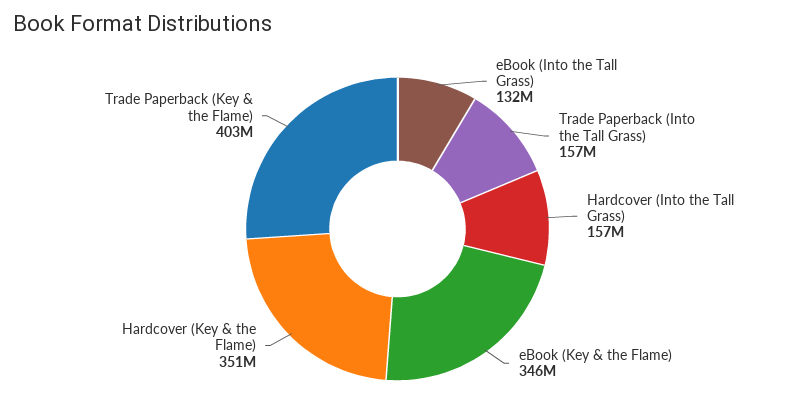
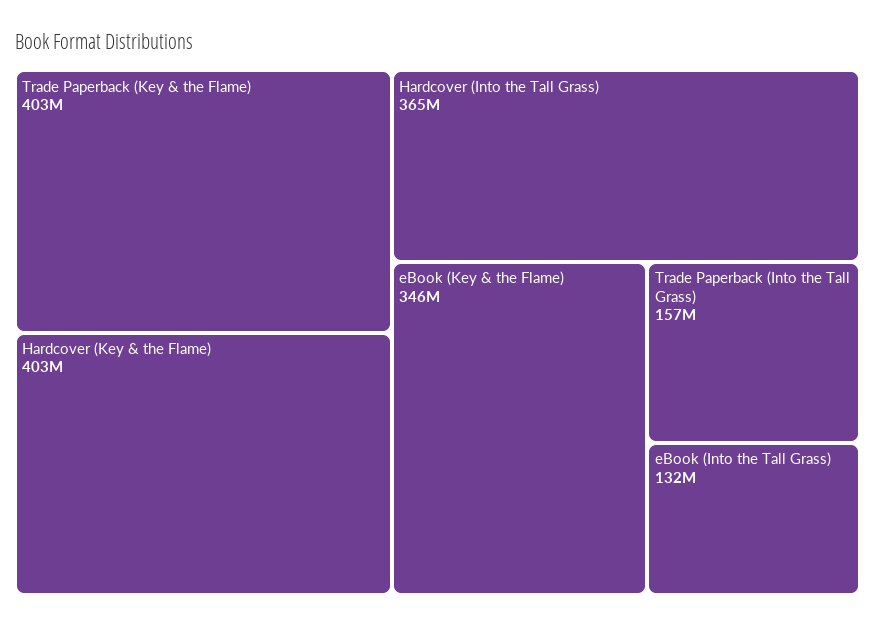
  {
    "eBook (Into the Tall Grass)": 132000000,
    "Trade Paperback (Into the Tall Grass)": 157000000,
-   "Hardcover (Into the Tall Grass)": 157000000,
+   "Hardcover (Into the Tall Grass)": 365000000,
    "eBook (Key & the Flame)": 346000000,
-   "Hardcover (Key & the Flame)": 351000000,
+   "Hardcover (Key & the Flame)": 403000000,
    "Trade Paperback (Key & the Flame)": 403000000
  }

